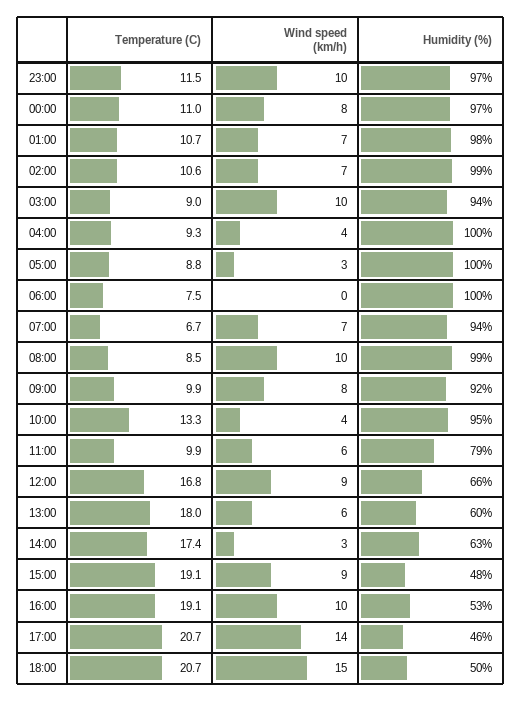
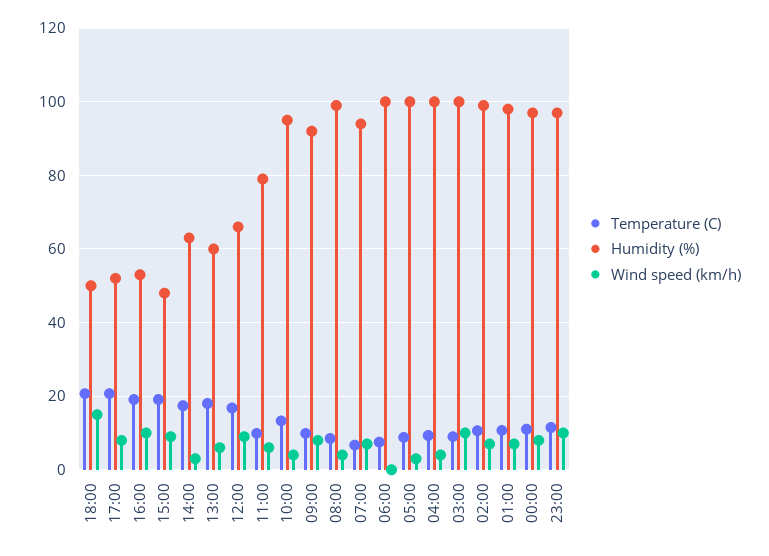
  {
    "Temperature (C)": {
      "23:00": 11.5,
      "00:00": 11,
      "01:00": 10.7,
      "02:00": 10.6,
      "03:00": 9,
      "04:00": 9.3,
      "05:00": 8.8,
      "06:00": 7.5,
      "07:00": 6.7,
      "08:00": 8.5,
      "09:00": 9.9,
      "10:00": 13.3,
      "11:00": 9.9,
      "12:00": 16.8,
      "13:00": 18,
      "14:00": 17.4,
      "15:00": 19.1,
      "16:00": 19.1,
      "17:00": 20.7,
      "18:00": 20.7
    },
    "Wind speed (km/h)": {
      "23:00": 10,
      "00:00": 8,
      "01:00": 7,
      "02:00": 7,
      "03:00": 10,
      "04:00": 4,
      "05:00": 3,
      "06:00": 0,
      "07:00": 7,
-     "08:00": 10,
+     "08:00": 4,
      "09:00": 8,
      "10:00": 4,
      "11:00": 6,
      "12:00": 9,
      "13:00": 6,
      "14:00": 3,
      "15:00": 9,
      "16:00": 10,
-     "17:00": 14,
+     "17:00": 8,
      "18:00": 15
    },
    "Humidity (%)": {
      "23:00": 97,
      "00:00": 97,
      "01:00": 98,
      "02:00": 99,
-     "03:00": 94,
+     "03:00": 100,
      "04:00": 100,
      "05:00": 100,
      "06:00": 100,
      "07:00": 94,
      "08:00": 99,
      "09:00": 92,
      "10:00": 95,
      "11:00": 79,
      "12:00": 66,
      "13:00": 60,
      "14:00": 63,
      "15:00": 48,
      "16:00": 53,
-     "17:00": 46,
+     "17:00": 52,
      "18:00": 50
    }
  }

